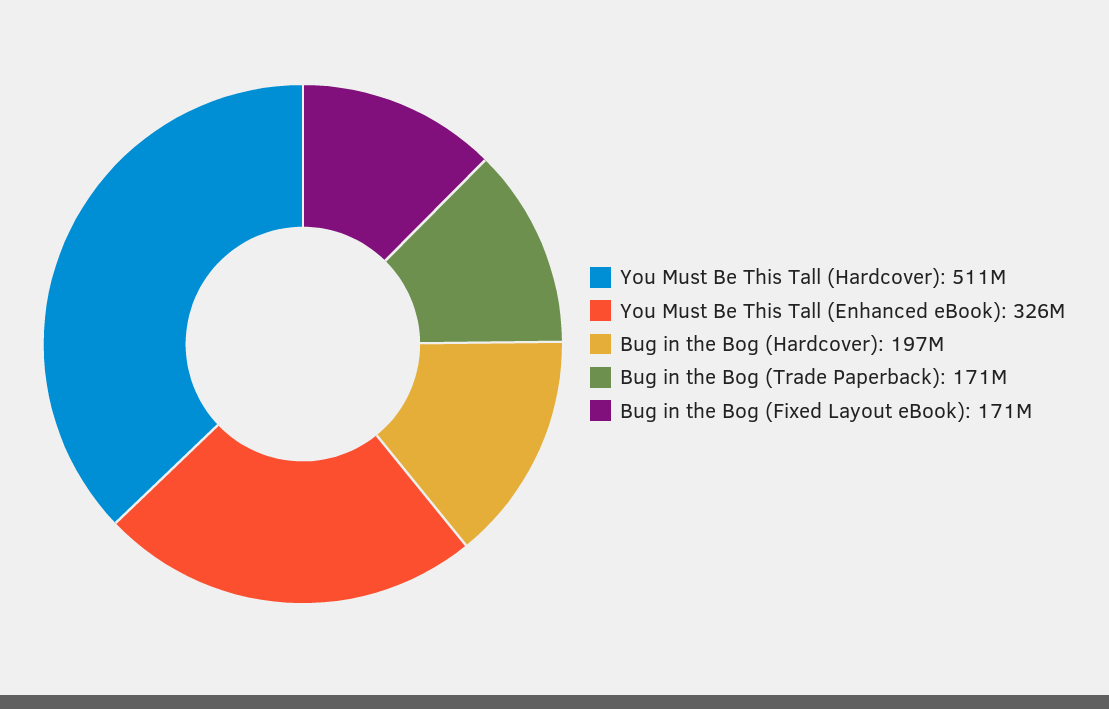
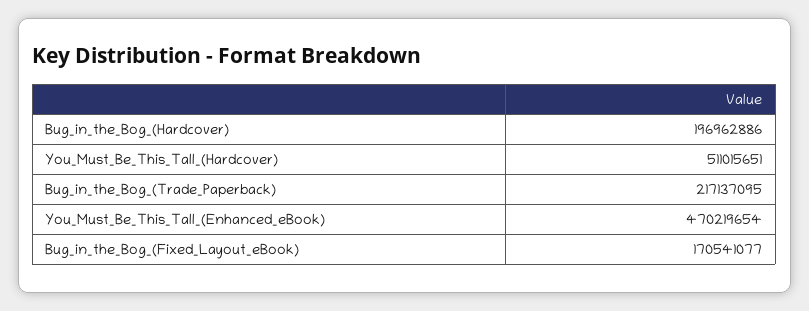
  {
    "You Must Be This Tall (Hardcover)": 511015651,
-   "You Must Be This Tall (Enhanced eBook)": 326000000,
+   "You Must Be This Tall (Enhanced eBook)": 470219654,
    "Bug in the Bog (Hardcover)": 196962886,
-   "Bug in the Bog (Trade Paperback)": 171000000,
+   "Bug in the Bog (Trade Paperback)": 217137095,
    "Bug in the Bog (Fixed Layout eBook)": 170541077
  }

